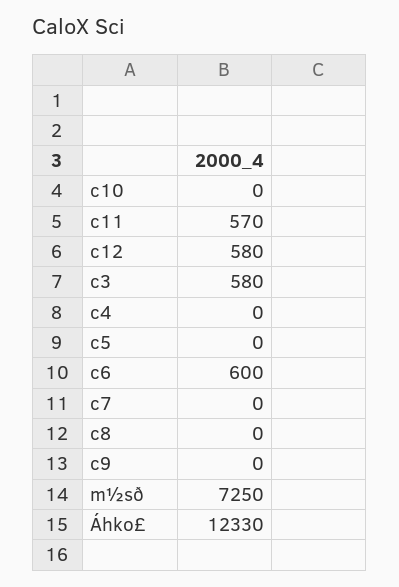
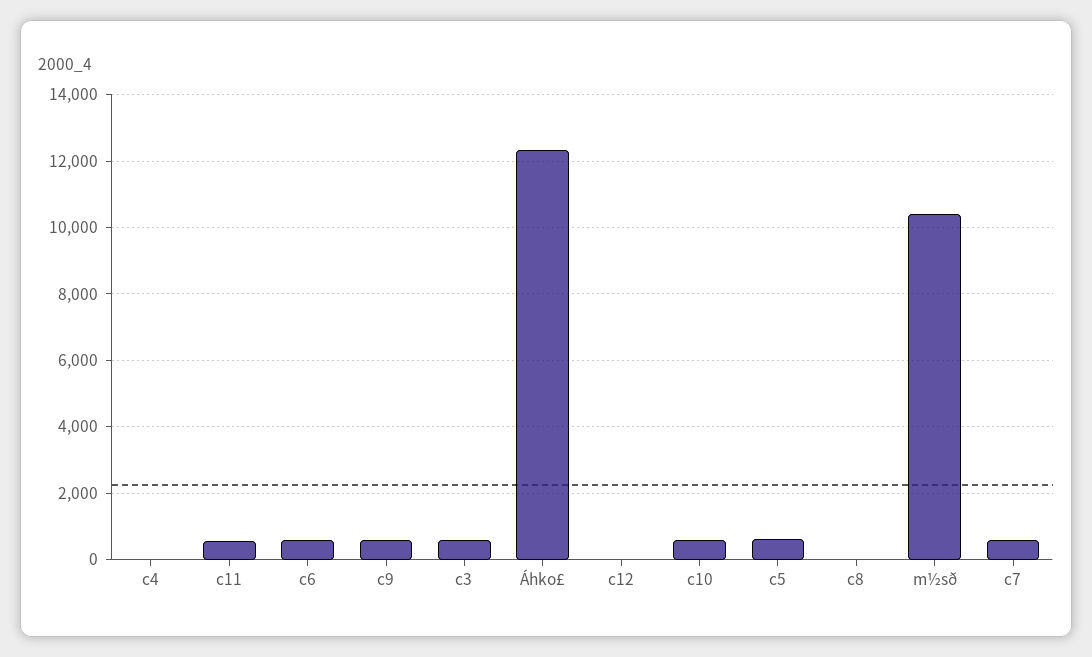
  {
-   "c10": 0,
+   "c10": 600,
    "c11": 570,
-   "c12": 580,
+   "c12": 0,
    "c3": 580,
    "c4": 0,
-   "c5": 0,
+   "c5": 600,
    "c6": 600,
-   "c7": 0,
+   "c7": 600,
    "c8": 0,
-   "c9": 0,
+   "c9": 600,
-   "m½sð": 7250,
+   "m½sð": 10400,
    "Áhko£": 12330
  }

